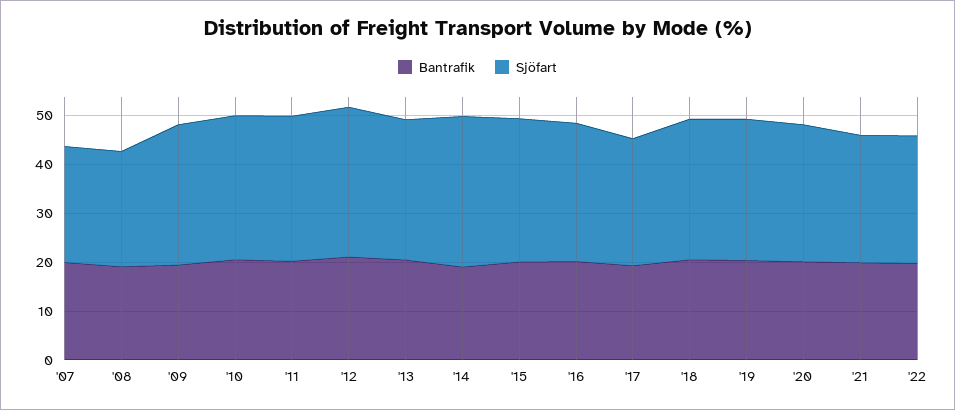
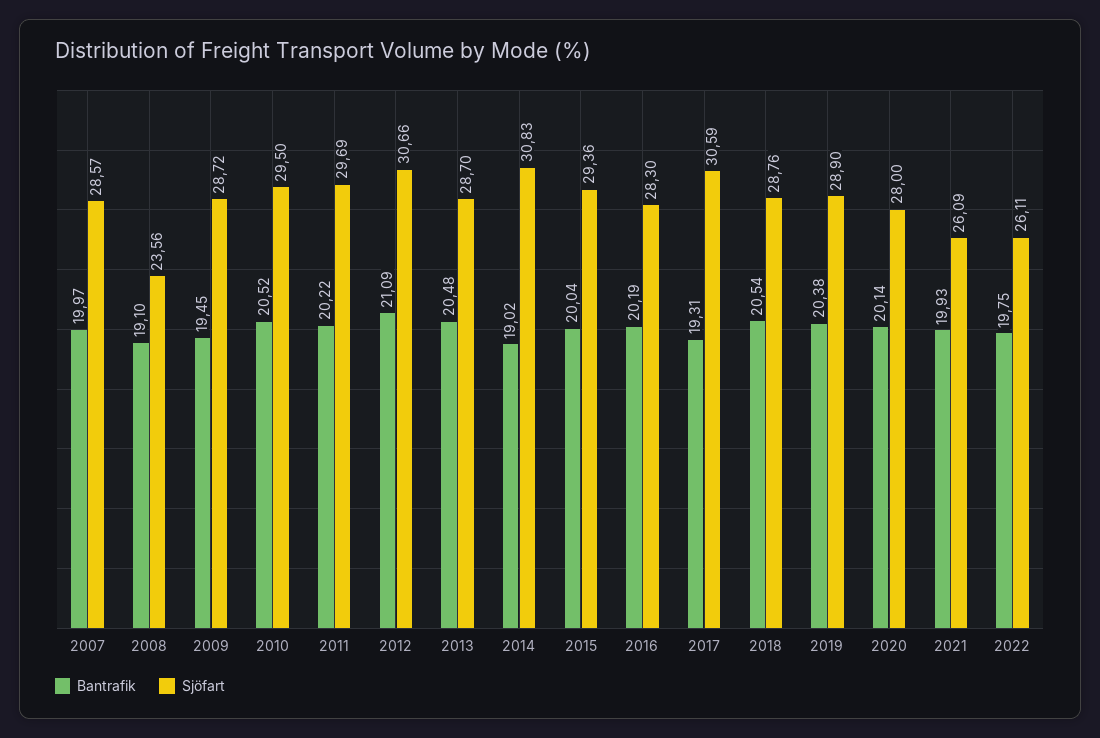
  {
    "Bantrafik": {
      "'07": 19.97,
      "'08": 19.1,
      "'09": 19.45,
      "'10": 20.52,
      "'11": 20.22,
      "'12": 21.09,
      "'13": 20.48,
      "'14": 19.02,
      "'15": 20.04,
      "'16": 20.19,
      "'17": 19.31,
      "'18": 20.54,
      "'19": 20.38,
      "'20": 20.14,
      "'21": 19.93,
      "'22": 19.75
    },
    "Sjöfart": {
-     "'07": 24,
+     "'07": 28.57,
      "'08": 23.56,
      "'09": 28.72,
      "'10": 29.5,
      "'11": 29.69,
      "'12": 30.66,
      "'13": 28.7,
      "'14": 30.83,
      "'15": 29.36,
      "'16": 28.3,
-     "'17": 26,
+     "'17": 30.59,
      "'18": 28.76,
      "'19": 28.9,
      "'20": 28,
      "'21": 26.09,
      "'22": 26.11
    }
  }

